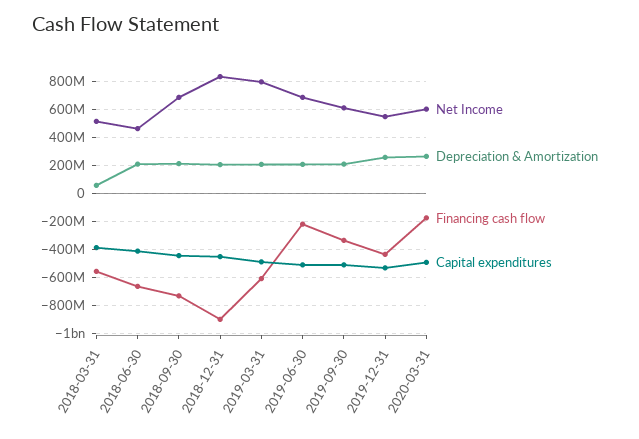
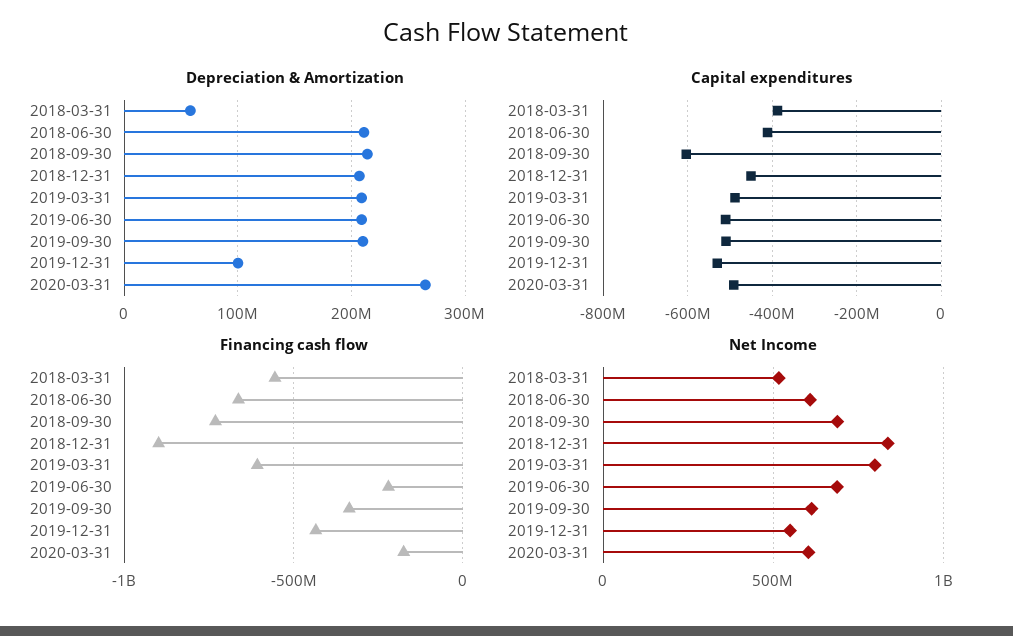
  {
    "Net Income": {
      "2018-03-31": 500000000,
-     "2018-06-30": 450000000,
+     "2018-06-30": 600000000,
      "2018-09-30": 700000000,
      "2018-12-31": 850000000,
      "2019-03-31": 800000000,
      "2019-06-30": 700000000,
      "2019-09-30": 600000000,
      "2019-12-31": 550000000,
      "2020-03-31": 600000000
    },
    "Depreciation & Amortization": {
      "2018-03-31": 60000000,
      "2018-06-30": 210000000,
      "2018-09-30": 210000000,
      "2018-12-31": 210000000,
      "2019-03-31": 210000000,
      "2019-06-30": 210000000,
      "2019-09-30": 210000000,
-     "2019-12-31": 250000000,
+     "2019-12-31": 100000000,
      "2020-03-31": 270000000
    },
    "Financing cash flow": {
      "2018-03-31": -550000000,
      "2018-06-30": -650000000,
      "2018-09-30": -750000000,
      "2018-12-31": -900000000,
      "2019-03-31": -600000000,
      "2019-06-30": -200000000,
      "2019-09-30": -350000000,
      "2019-12-31": -450000000,
      "2020-03-31": -150000000
    },
    "Capital expenditures": {
      "2018-03-31": -380000000,
      "2018-06-30": -420000000,
-     "2018-09-30": -450000000,
+     "2018-09-30": -600000000,
      "2018-12-31": -460000000,
      "2019-03-31": -480000000,
      "2019-06-30": -520000000,
      "2019-09-30": -500000000,
      "2019-12-31": -540000000,
      "2020-03-31": -500000000
    }
  }

